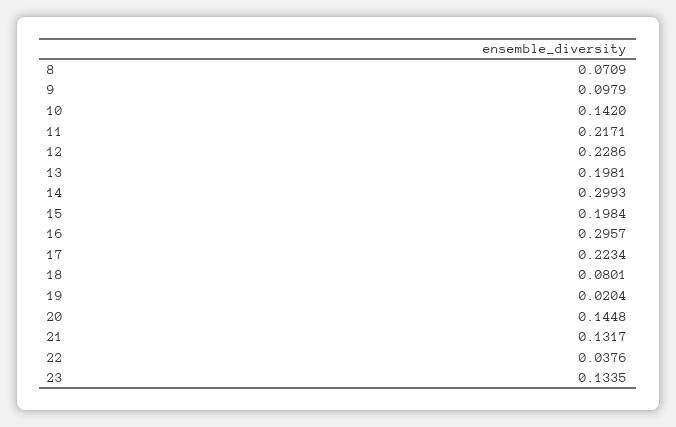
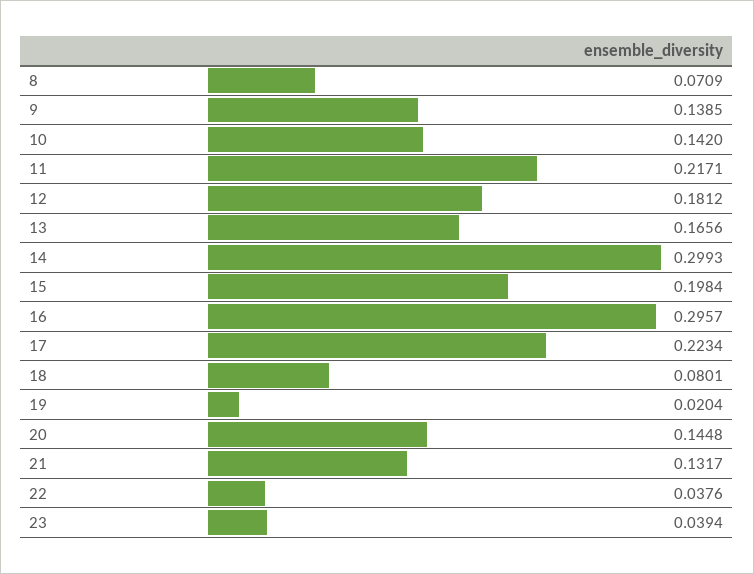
  {
    "8": 0.0709,
-   "9": 0.0979,
+   "9": 0.1385,
    "10": 0.142,
    "11": 0.2171,
-   "12": 0.2286,
+   "12": 0.1812,
-   "13": 0.1981,
+   "13": 0.1656,
    "14": 0.2993,
    "15": 0.1984,
    "16": 0.2957,
    "17": 0.2234,
    "18": 0.0801,
    "19": 0.0204,
    "20": 0.1448,
    "21": 0.1317,
    "22": 0.0376,
-   "23": 0.1335
+   "23": 0.0394
  }

